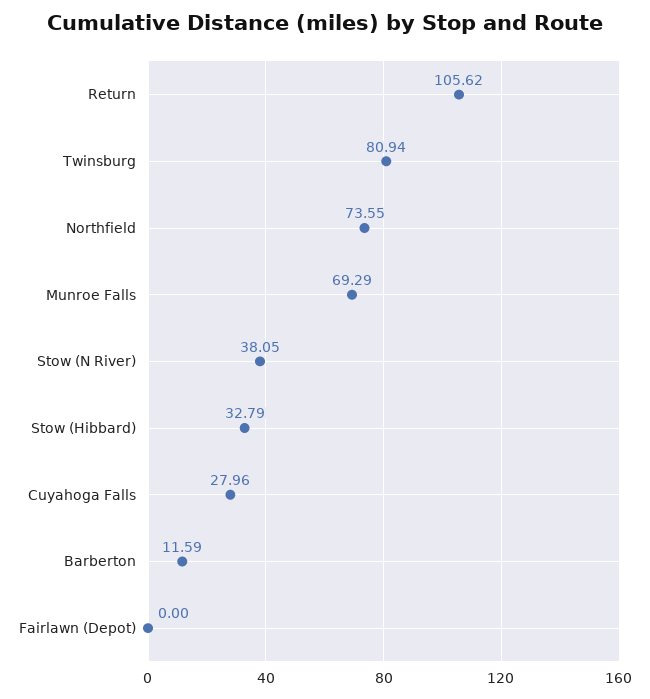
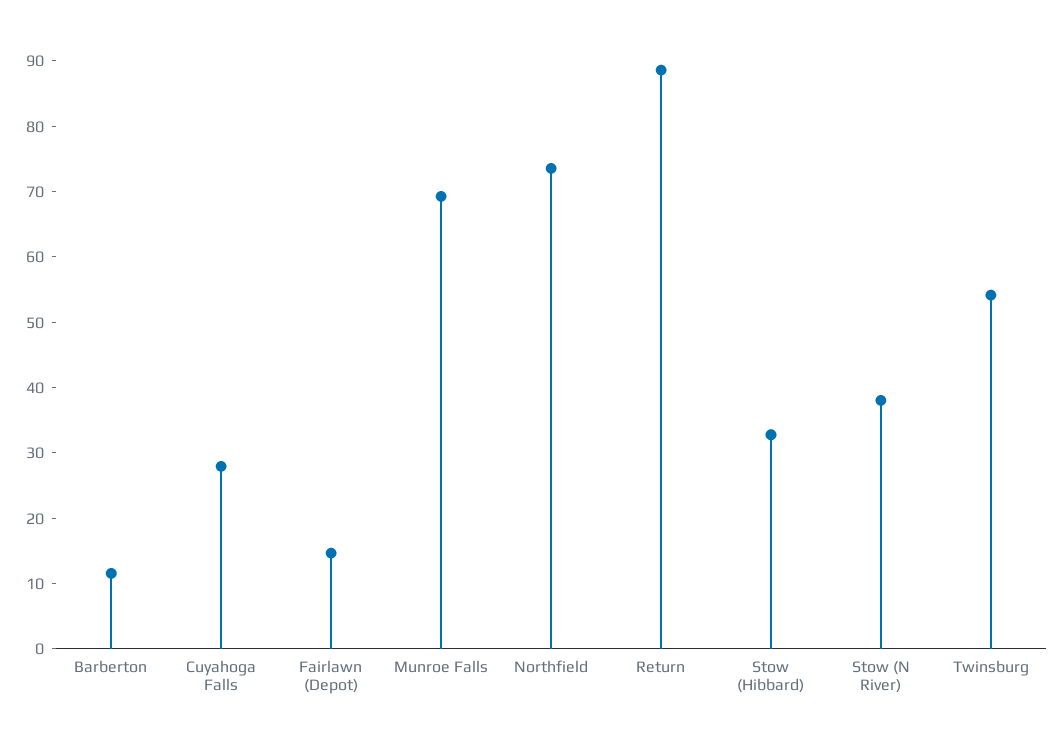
  {
-   "Return": 105.62,
+   "Return": 88,
-   "Twinsburg": 80.94,
+   "Twinsburg": 54,
    "Northfield": 73.55,
    "Munroe Falls": 69.29,
    "Stow (N River)": 38.05,
    "Stow (Hibbard)": 32.79,
    "Cuyahoga Falls": 27.96,
    "Barberton": 11.59,
-   "Fairlawn (Depot)": 0
+   "Fairlawn (Depot)": 14
  }

